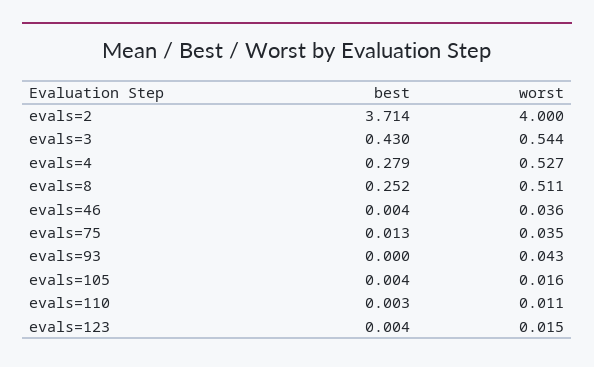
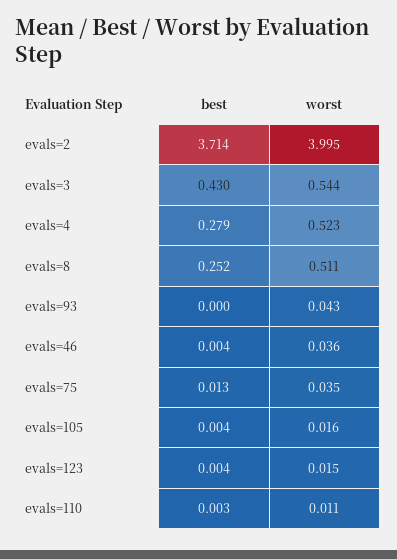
  {
    "best": {
      "evals=2": 3.714,
      "evals=3": 0.43,
      "evals=4": 0.279,
      "evals=8": 0.252,
      "evals=46": 0.004,
      "evals=75": 0.013,
      "evals=93": 0,
      "evals=105": 0.004,
      "evals=110": 0.003,
      "evals=123": 0.004
    },
    "worst": {
-     "evals=2": 4,
+     "evals=2": 3.995,
      "evals=3": 0.544,
-     "evals=4": 0.527,
+     "evals=4": 0.523,
      "evals=8": 0.511,
      "evals=46": 0.036,
      "evals=75": 0.035,
      "evals=93": 0.043,
      "evals=105": 0.016,
      "evals=110": 0.011,
      "evals=123": 0.015
    }
  }

